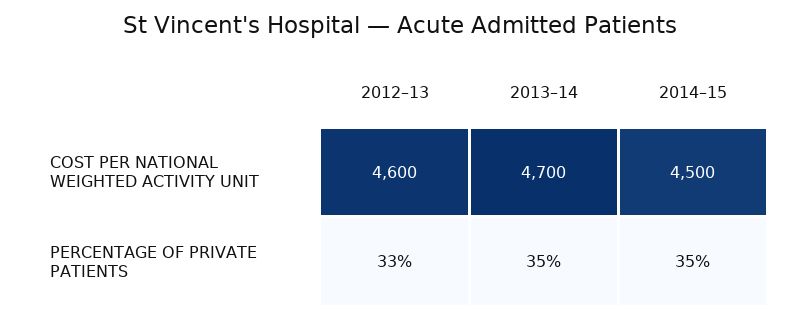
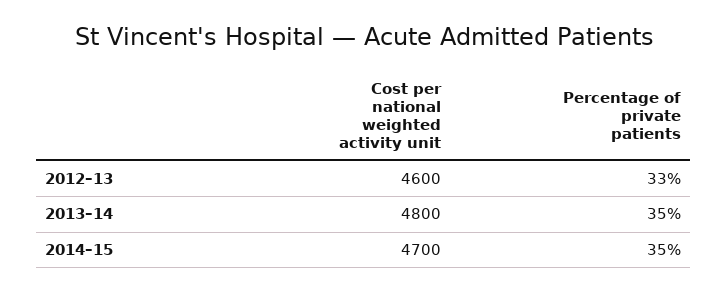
  {
    "2012–13": {
      "COST PER NATIONAL WEIGHTED ACTIVITY UNIT": 4600,
      "PERCENTAGE OF PRIVATE PATIENTS": 33
    },
    "2013–14": {
-     "COST PER NATIONAL WEIGHTED ACTIVITY UNIT": 4700,
+     "COST PER NATIONAL WEIGHTED ACTIVITY UNIT": 4800,
      "PERCENTAGE OF PRIVATE PATIENTS": 35
    },
    "2014–15": {
-     "COST PER NATIONAL WEIGHTED ACTIVITY UNIT": 4500,
+     "COST PER NATIONAL WEIGHTED ACTIVITY UNIT": 4700,
      "PERCENTAGE OF PRIVATE PATIENTS": 35
    }
  }

